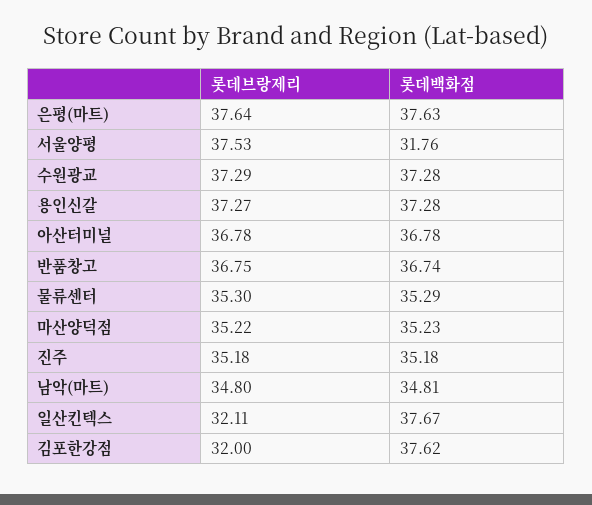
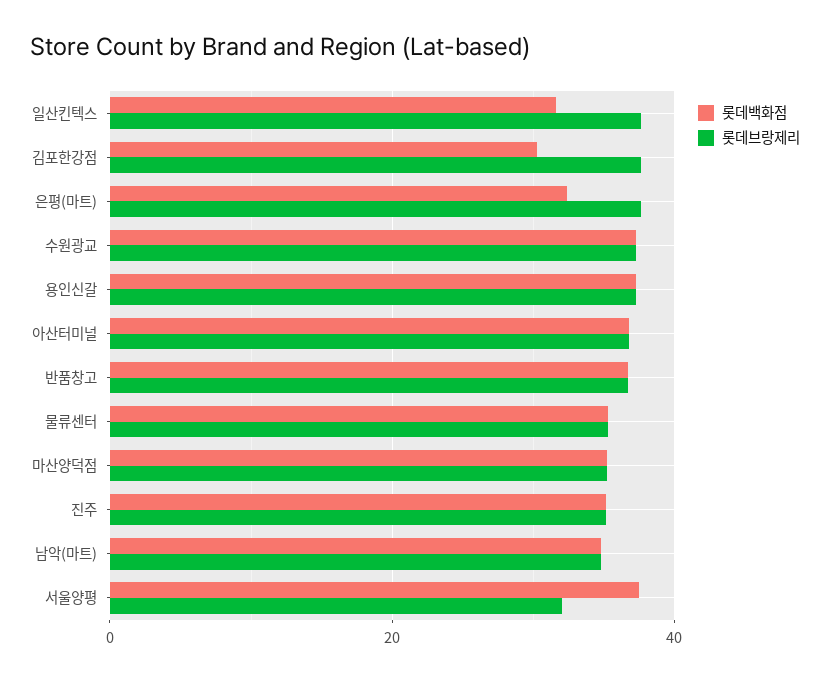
  {
    "롯데브랑제리": {
      "은평(마트)": 37.64,
-     "서울양평": 37.53,
+     "서울양평": 32,
      "수원광교": 37.29,
      "용인신갈": 37.27,
      "아산터미널": 36.78,
      "반품창고": 36.75,
      "물류센터": 35.3,
      "마산양덕점": 35.22,
      "진주": 35.18,
      "남악(마트)": 34.8,
-     "일산킨텍스": 32.11,
+     "일산킨텍스": 38,
-     "김포한강점": 32
+     "김포한강점": 38
    },
    "롯데백화점": {
-     "은평(마트)": 37.63,
+     "은평(마트)": 32,
-     "서울양평": 31.76,
+     "서울양평": 38,
      "수원광교": 37.28,
      "용인신갈": 37.28,
      "아산터미널": 36.78,
      "반품창고": 36.74,
      "물류센터": 35.29,
      "마산양덕점": 35.23,
      "진주": 35.18,
      "남악(마트)": 34.81,
-     "일산킨텍스": 37.67,
+     "일산킨텍스": 32,
-     "김포한강점": 37.62
+     "김포한강점": 30
    }
  }

